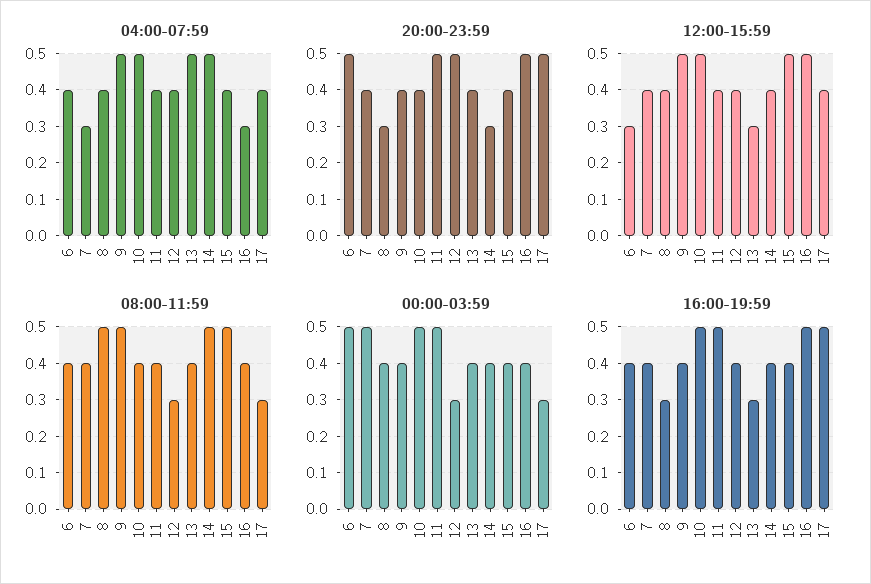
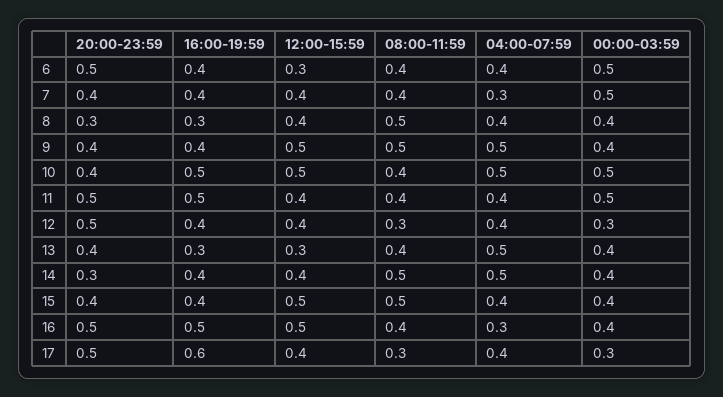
  {
    "04:00-07:59": {
      "6": 0.4,
      "7": 0.3,
      "8": 0.4,
      "9": 0.5,
      "10": 0.5,
      "11": 0.4,
      "12": 0.4,
      "13": 0.5,
      "14": 0.5,
      "15": 0.4,
      "16": 0.3,
      "17": 0.4
    },
    "20:00-23:59": {
      "6": 0.5,
      "7": 0.4,
      "8": 0.3,
      "9": 0.4,
      "10": 0.4,
      "11": 0.5,
      "12": 0.5,
      "13": 0.4,
      "14": 0.3,
      "15": 0.4,
      "16": 0.5,
      "17": 0.5
    },
    "12:00-15:59": {
      "6": 0.3,
      "7": 0.4,
      "8": 0.4,
      "9": 0.5,
      "10": 0.5,
      "11": 0.4,
      "12": 0.4,
      "13": 0.3,
      "14": 0.4,
      "15": 0.5,
      "16": 0.5,
      "17": 0.4
    },
    "08:00-11:59": {
      "6": 0.4,
      "7": 0.4,
      "8": 0.5,
      "9": 0.5,
      "10": 0.4,
      "11": 0.4,
      "12": 0.3,
      "13": 0.4,
      "14": 0.5,
      "15": 0.5,
      "16": 0.4,
      "17": 0.3
    },
    "00:00-03:59": {
      "6": 0.5,
      "7": 0.5,
      "8": 0.4,
      "9": 0.4,
      "10": 0.5,
      "11": 0.5,
      "12": 0.3,
      "13": 0.4,
      "14": 0.4,
      "15": 0.4,
      "16": 0.4,
      "17": 0.3
    },
    "16:00-19:59": {
      "6": 0.4,
      "7": 0.4,
      "8": 0.3,
      "9": 0.4,
      "10": 0.5,
      "11": 0.5,
      "12": 0.4,
      "13": 0.3,
      "14": 0.4,
      "15": 0.4,
      "16": 0.5,
-     "17": 0.5
+     "17": 0.6
    }
  }

